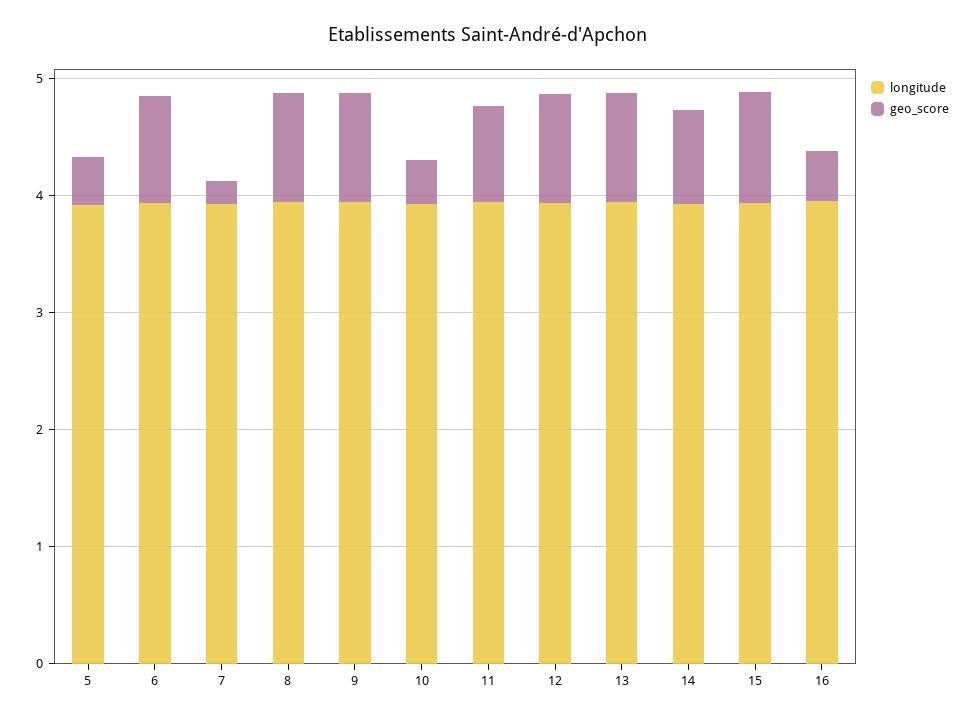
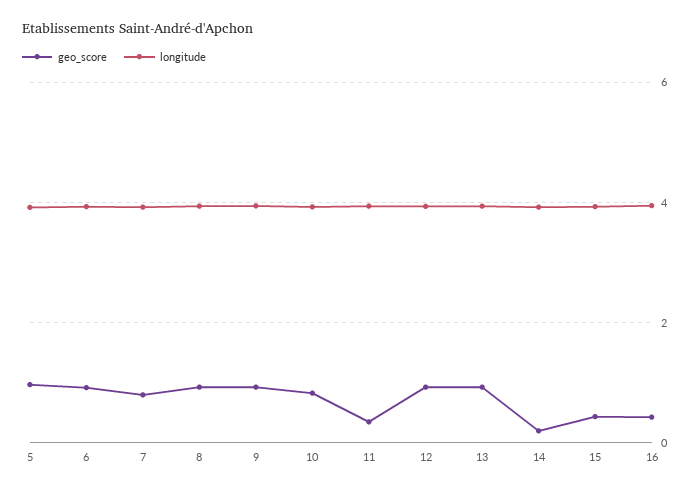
  {
    "longitude": {
      "5": 4,
      "6": 4,
      "7": 4,
      "8": 4,
      "9": 4,
      "10": 4,
      "11": 4,
      "12": 4,
      "13": 4,
      "14": 4,
      "15": 4,
      "16": 4
    },
    "geo_score": {
-     "5": 0.4,
+     "5": 1,
      "6": 1,
-     "7": 0.2,
+     "7": 0.8,
      "8": 1,
      "9": 1,
-     "10": 0.4,
+     "10": 0.8,
-     "11": 0.8,
+     "11": 0.4,
      "12": 1,
      "13": 1,
-     "14": 0.8,
+     "14": 0.2,
-     "15": 1,
+     "15": 0.4,
      "16": 0.4
    }
  }

